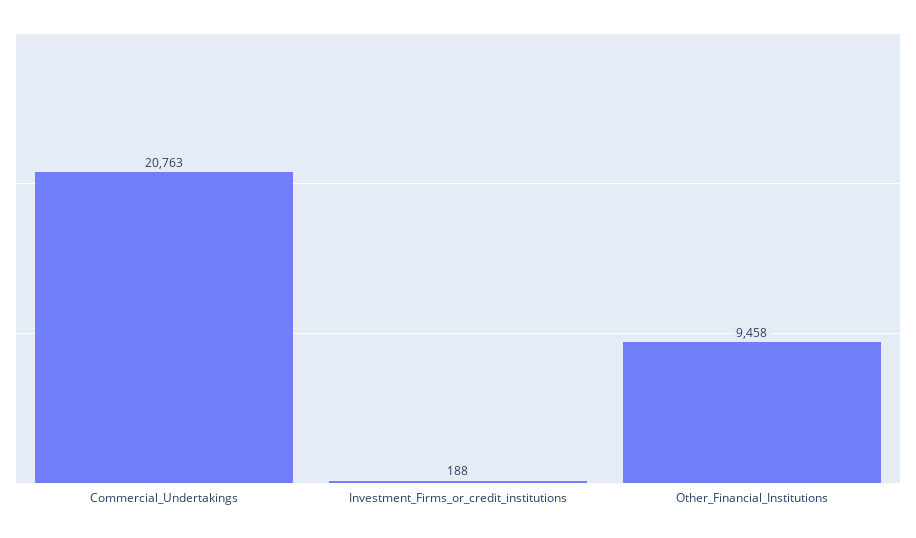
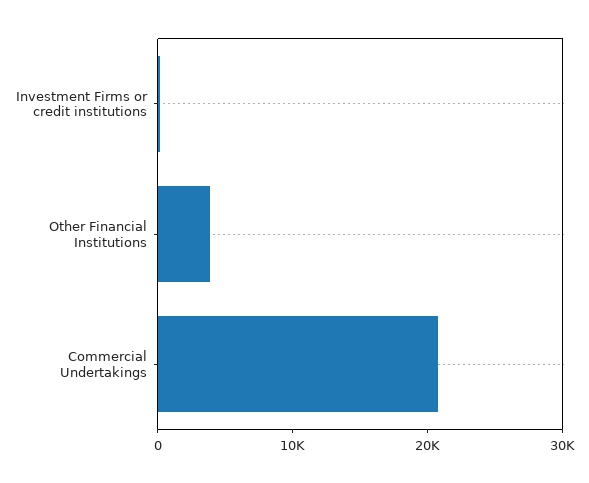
  {
    "Commercial_Undertakings": 20763,
    "Investment_Firms_or_credit_institutions": 188,
-   "Other_Financial_Institutions": 9458
+   "Other_Financial_Institutions": 4000
  }

